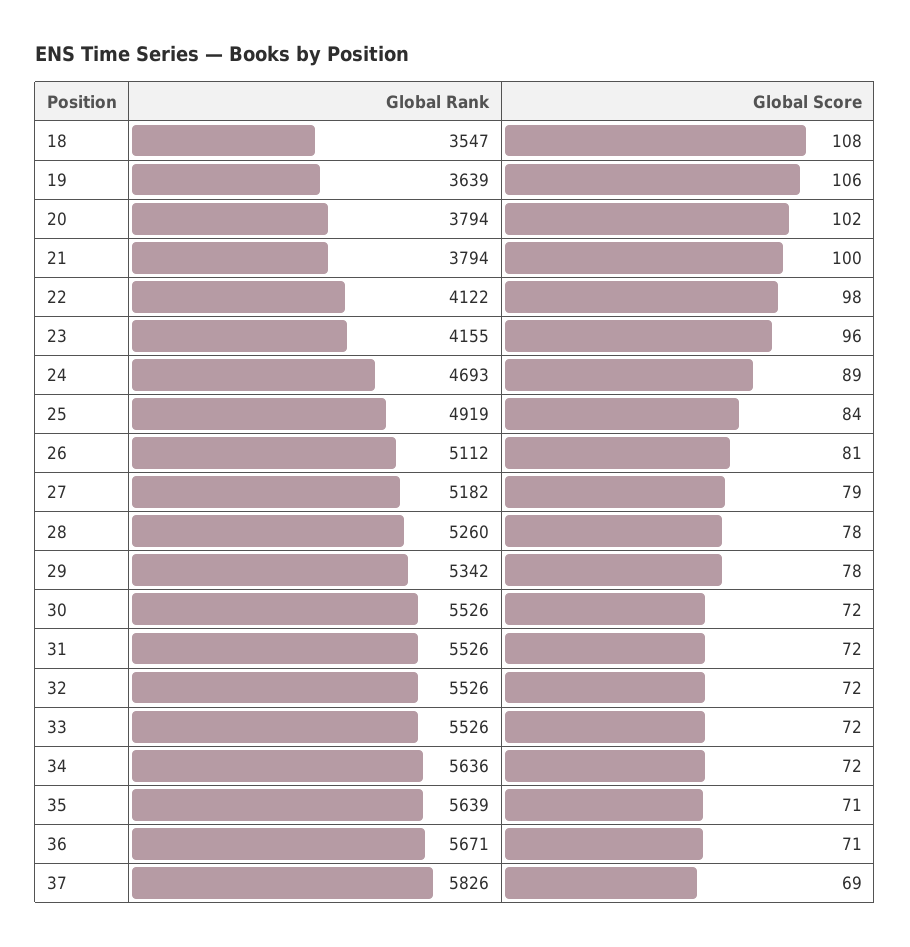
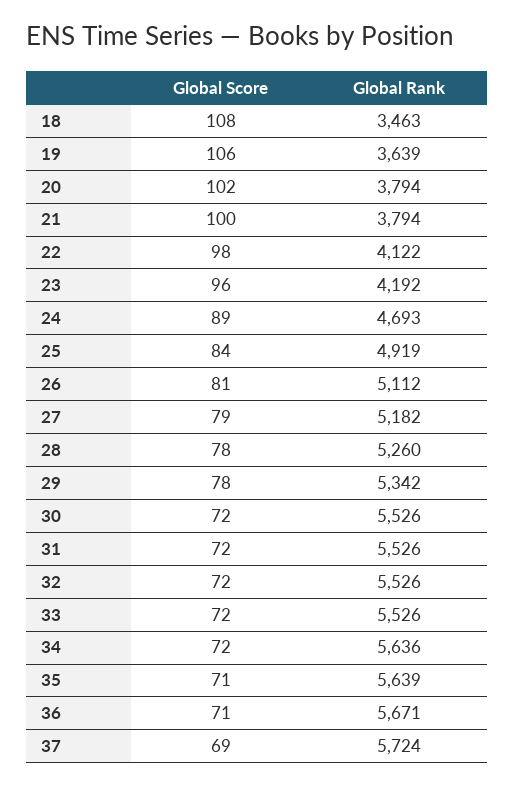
  {
    "Global Rank": {
-     "18": 3547,
+     "18": 3463,
      "19": 3639,
      "20": 3794,
      "21": 3794,
      "22": 4122,
-     "23": 4155,
+     "23": 4192,
      "24": 4693,
      "25": 4919,
      "26": 5112,
      "27": 5182,
      "28": 5260,
      "29": 5342,
      "30": 5526,
      "31": 5526,
      "32": 5526,
      "33": 5526,
      "34": 5636,
      "35": 5639,
      "36": 5671,
-     "37": 5826
+     "37": 5724
    },
    "Global Score": {
      "18": 108,
      "19": 106,
      "20": 102,
      "21": 100,
      "22": 98,
      "23": 96,
      "24": 89,
      "25": 84,
      "26": 81,
      "27": 79,
      "28": 78,
      "29": 78,
      "30": 72,
      "31": 72,
      "32": 72,
      "33": 72,
      "34": 72,
      "35": 71,
      "36": 71,
      "37": 69
    }
  }

